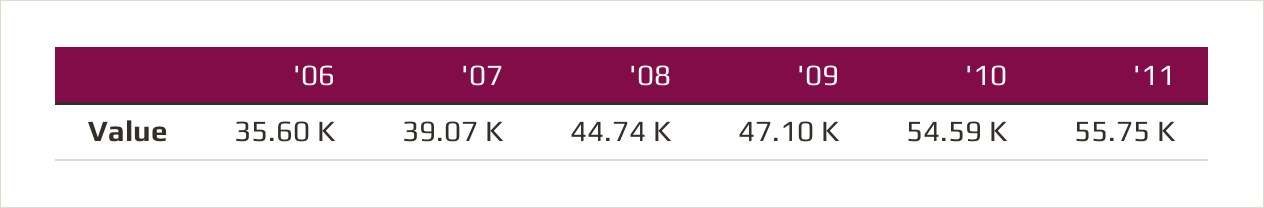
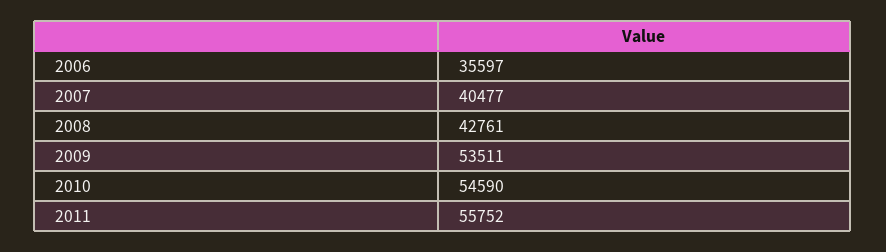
  {
    "'06": 35597,
-   "'07": 39070,
+   "'07": 40477,
-   "'08": 44740,
+   "'08": 42761,
-   "'09": 47100,
+   "'09": 53511,
    "'10": 54590,
    "'11": 55752
  }

